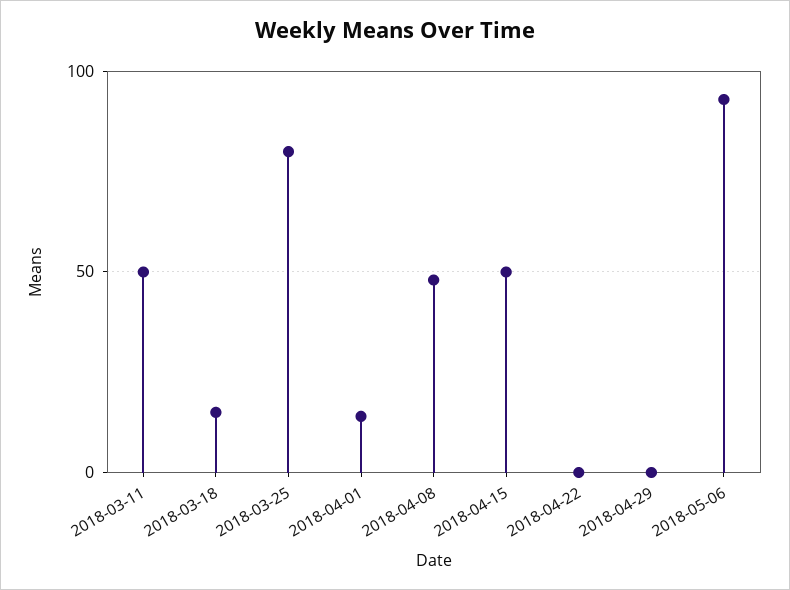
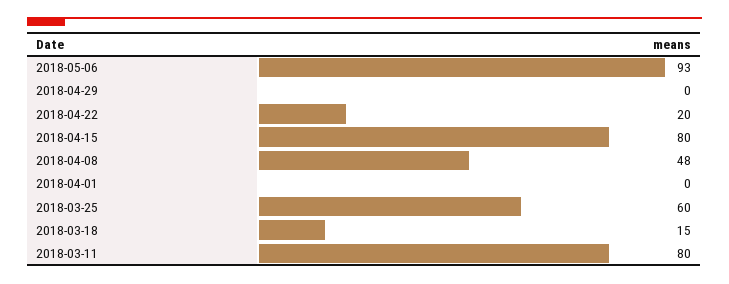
  {
-   "2018-03-11": 50,
+   "2018-03-11": 80,
    "2018-03-18": 15,
-   "2018-03-25": 80,
+   "2018-03-25": 60,
-   "2018-04-01": 15,
+   "2018-04-01": 0,
    "2018-04-08": 48,
-   "2018-04-15": 50,
+   "2018-04-15": 80,
-   "2018-04-22": 0,
+   "2018-04-22": 20,
    "2018-04-29": 0,
    "2018-05-06": 93
  }

